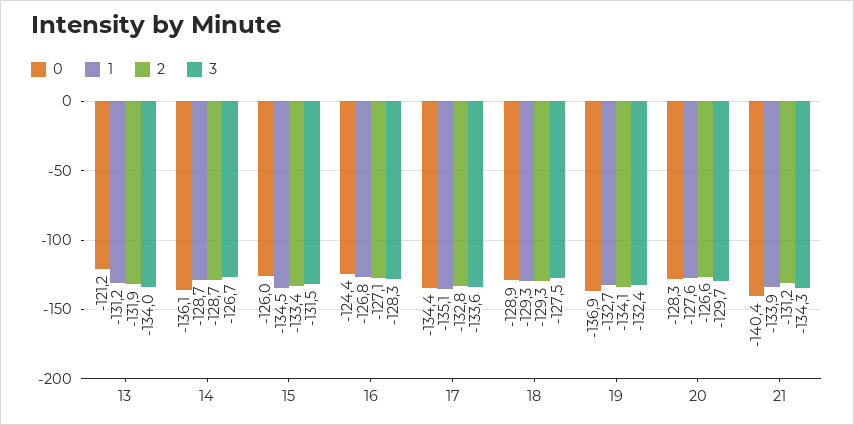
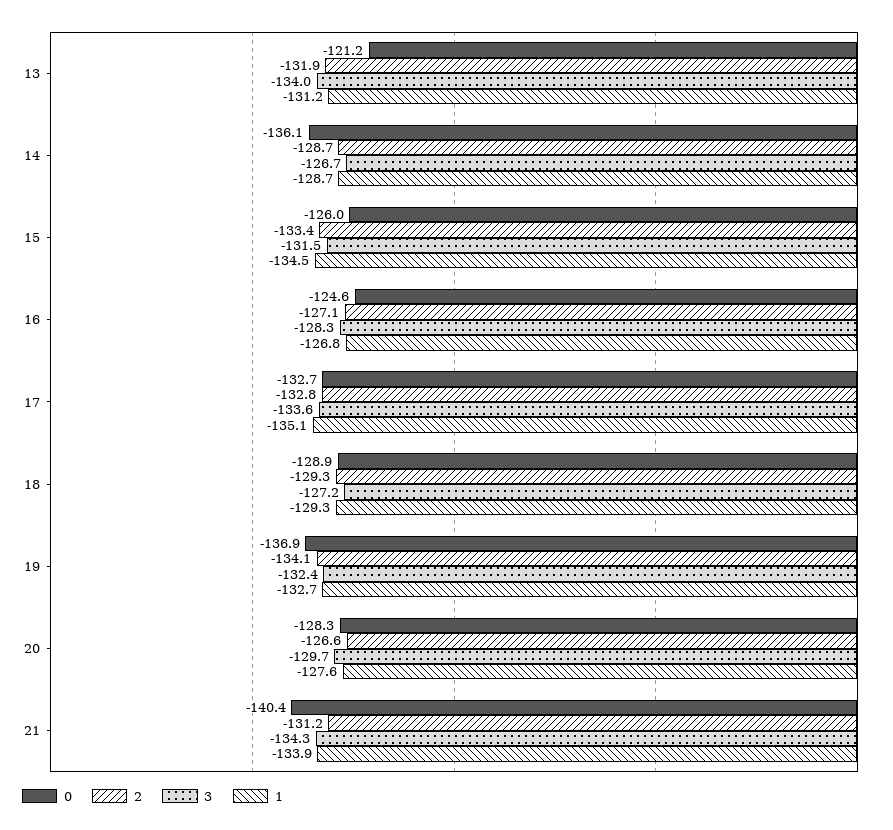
  {
    "0": {
      "13": -121.2,
      "14": -136.1,
      "15": -126,
-     "16": -124.4,
+     "16": -124.6,
-     "17": -134.4,
+     "17": -132.7,
      "18": -128.9,
      "19": -136.9,
      "20": -128.3,
      "21": -140.4
    },
    "1": {
      "13": -131.2,
      "14": -128.7,
      "15": -134.5,
      "16": -126.8,
      "17": -135.1,
      "18": -129.3,
      "19": -132.7,
      "20": -127.6,
      "21": -133.9
    },
    "2": {
      "13": -131.9,
      "14": -128.7,
      "15": -133.4,
      "16": -127.1,
      "17": -132.8,
      "18": -129.3,
      "19": -134.1,
      "20": -126.6,
      "21": -131.2
    },
    "3": {
      "13": -134,
      "14": -126.7,
      "15": -131.5,
      "16": -128.3,
      "17": -133.6,
-     "18": -127.5,
+     "18": -127.2,
      "19": -132.4,
      "20": -129.7,
      "21": -134.3
    }
  }

